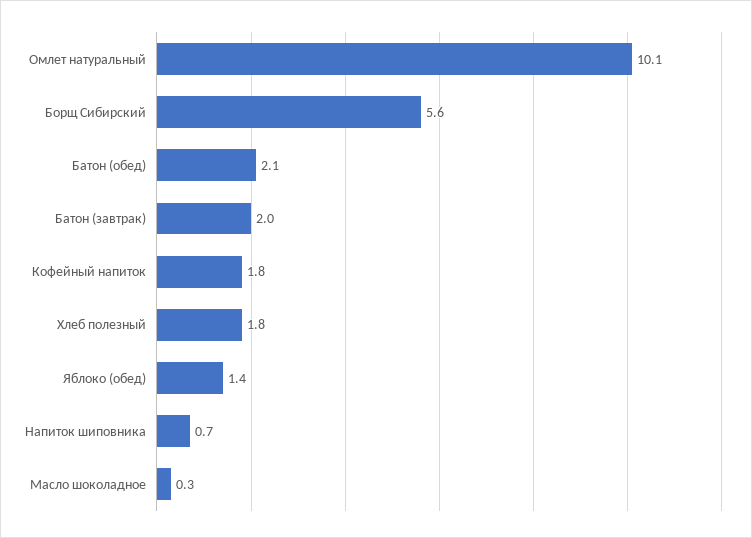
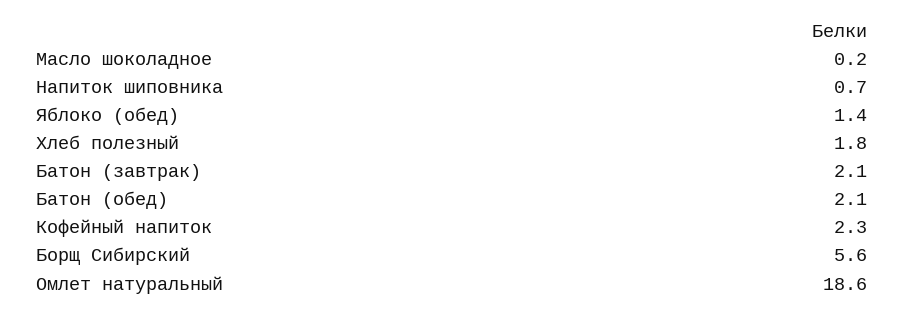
  {
-   "Омлет натуральный": 10.1,
+   "Омлет натуральный": 18.6,
    "Борщ Сибирский": 5.6,
    "Батон (обед)": 2.1,
-   "Батон (завтрак)": 2,
+   "Батон (завтрак)": 2.1,
-   "Кофейный напиток": 1.8,
+   "Кофейный напиток": 2.3,
    "Хлеб полезный": 1.8,
    "Яблоко (обед)": 1.4,
    "Напиток шиповника": 0.7,
-   "Масло шоколадное": 0.3
+   "Масло шоколадное": 0.2
  }

